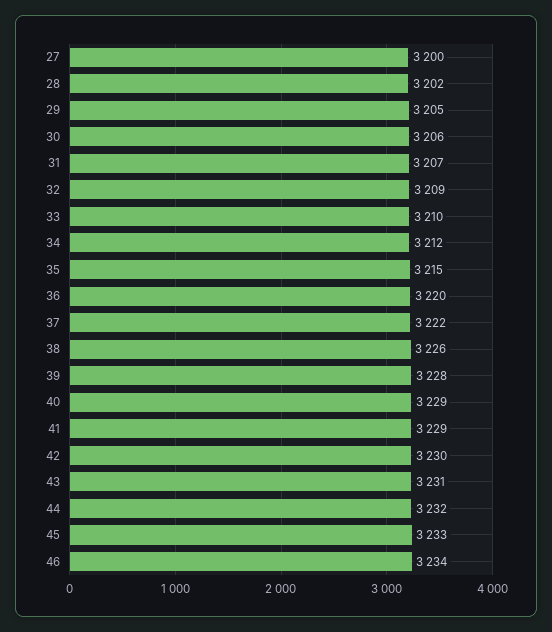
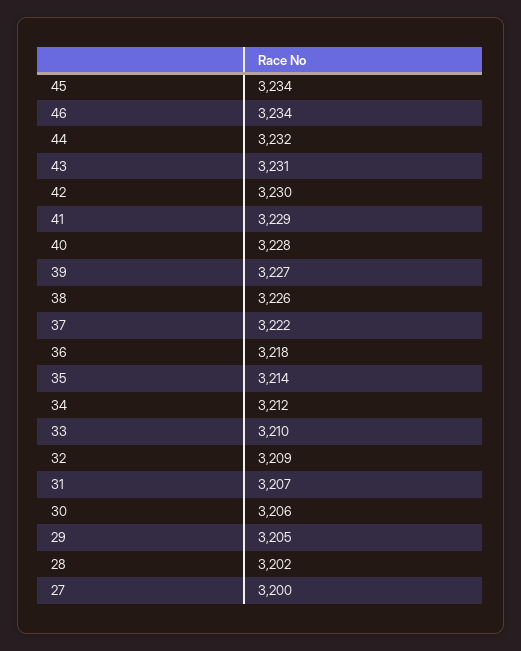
  {
    "27": 3200,
    "28": 3202,
    "29": 3205,
    "30": 3206,
    "31": 3207,
    "32": 3209,
    "33": 3210,
    "34": 3212,
-   "35": 3215,
+   "35": 3214,
-   "36": 3220,
+   "36": 3218,
    "37": 3222,
    "38": 3226,
-   "39": 3228,
+   "39": 3227,
-   "40": 3229,
+   "40": 3228,
    "41": 3229,
    "42": 3230,
    "43": 3231,
    "44": 3232,
-   "45": 3233,
+   "45": 3234,
    "46": 3234
  }

